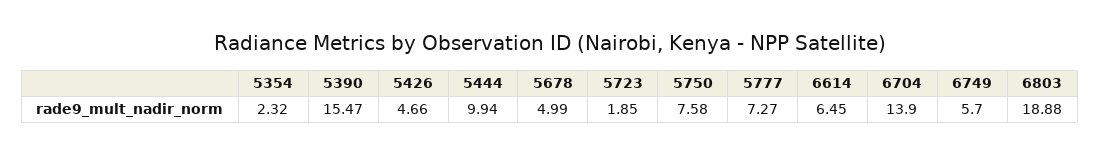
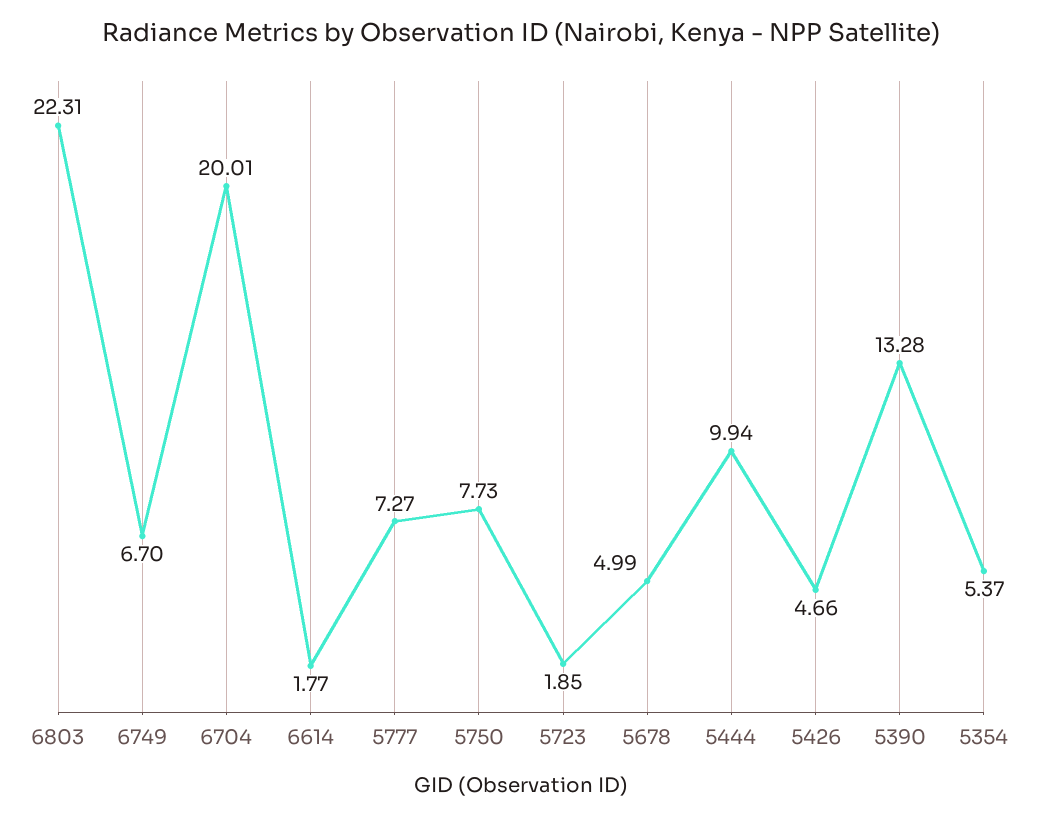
  {
-   "5354": 2.32,
+   "5354": 5.37,
-   "5390": 15.47,
+   "5390": 13.28,
    "5426": 4.66,
    "5444": 9.94,
    "5678": 4.99,
    "5723": 1.85,
-   "5750": 7.58,
+   "5750": 7.73,
    "5777": 7.27,
-   "6614": 6.45,
+   "6614": 1.77,
-   "6704": 13.9,
+   "6704": 20.01,
-   "6749": 5.7,
+   "6749": 6.7,
-   "6803": 18.88
+   "6803": 22.31
  }

